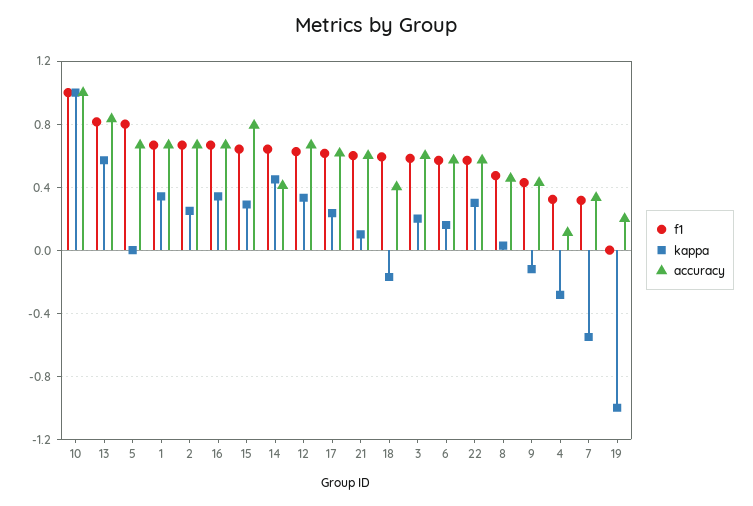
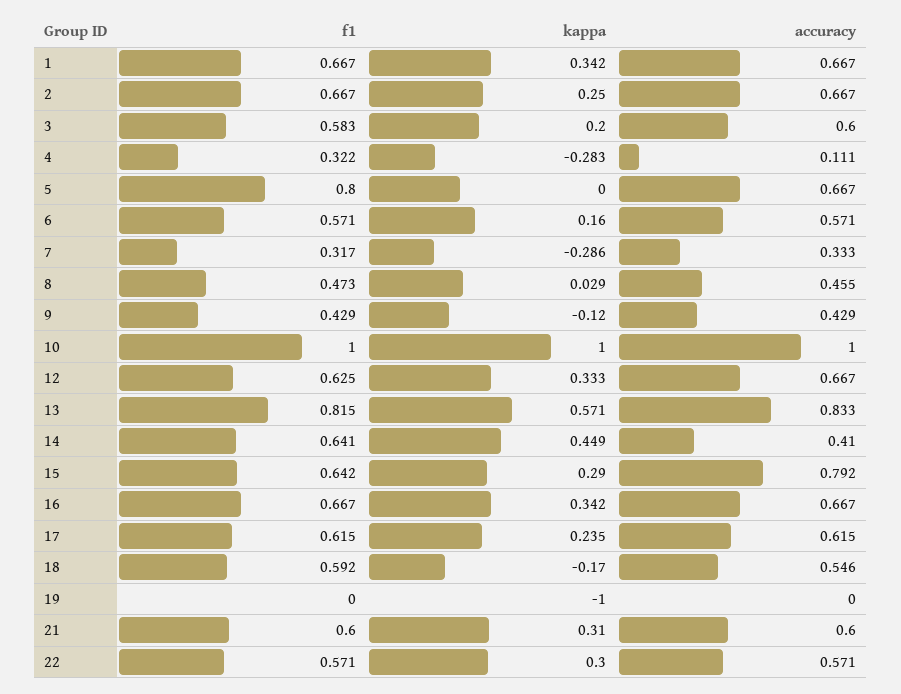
  {
    "f1": {
      "10": 1,
      "13": 0.815,
      "5": 0.8,
      "1": 0.667,
      "2": 0.667,
      "16": 0.667,
      "15": 0.642,
      "14": 0.641,
      "12": 0.625,
      "17": 0.615,
      "21": 0.6,
      "18": 0.592,
      "3": 0.583,
      "6": 0.571,
      "22": 0.571,
      "8": 0.473,
      "9": 0.429,
      "4": 0.322,
      "7": 0.317,
      "19": 0
    },
    "kappa": {
      "10": 1,
      "13": 0.571,
      "5": 0,
      "1": 0.342,
      "2": 0.25,
      "16": 0.342,
      "15": 0.29,
      "14": 0.449,
      "12": 0.333,
      "17": 0.235,
-     "21": 0.1,
+     "21": 0.31,
      "18": -0.17,
      "3": 0.2,
      "6": 0.16,
      "22": 0.3,
      "8": 0.029,
      "9": -0.12,
      "4": -0.283,
-     "7": -0.55,
+     "7": -0.286,
      "19": -1
    },
    "accuracy": {
      "10": 1,
      "13": 0.833,
      "5": 0.667,
      "1": 0.667,
      "2": 0.667,
      "16": 0.667,
      "15": 0.792,
      "14": 0.41,
      "12": 0.667,
      "17": 0.615,
      "21": 0.6,
-     "18": 0.4,
+     "18": 0.546,
      "3": 0.6,
      "6": 0.571,
      "22": 0.571,
      "8": 0.455,
      "9": 0.429,
      "4": 0.111,
      "7": 0.333,
-     "19": 0.2
+     "19": 0
    }
  }

